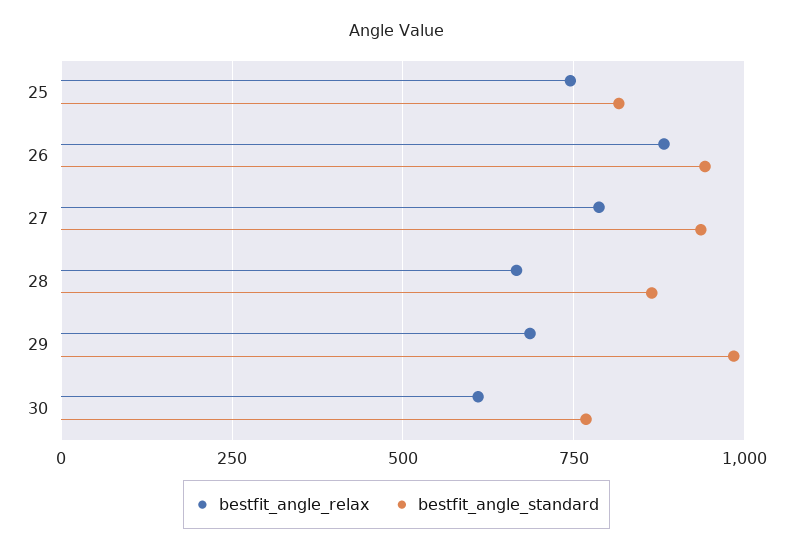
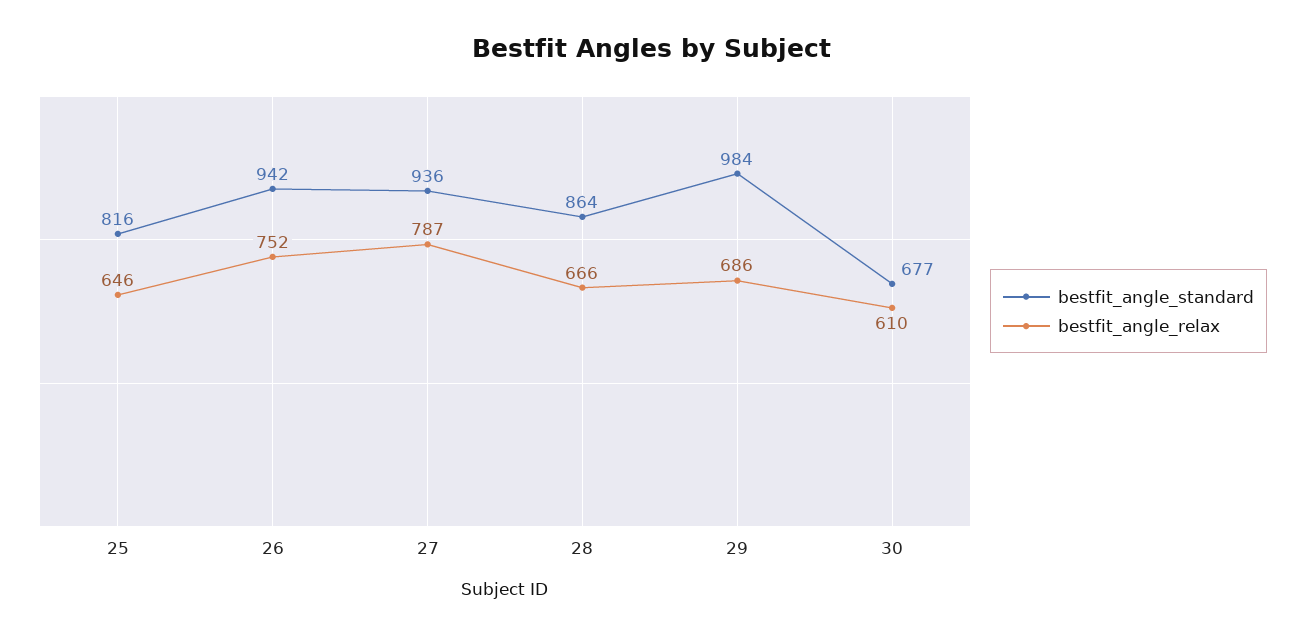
  {
    "bestfit_angle_relax": {
-     "25": 750,
+     "25": 646,
-     "26": 875,
+     "26": 752,
      "27": 787,
      "28": 666,
      "29": 686,
      "30": 610
    },
    "bestfit_angle_standard": {
      "25": 816,
      "26": 942,
      "27": 936,
      "28": 864,
      "29": 984,
-     "30": 775
+     "30": 677
    }
  }

